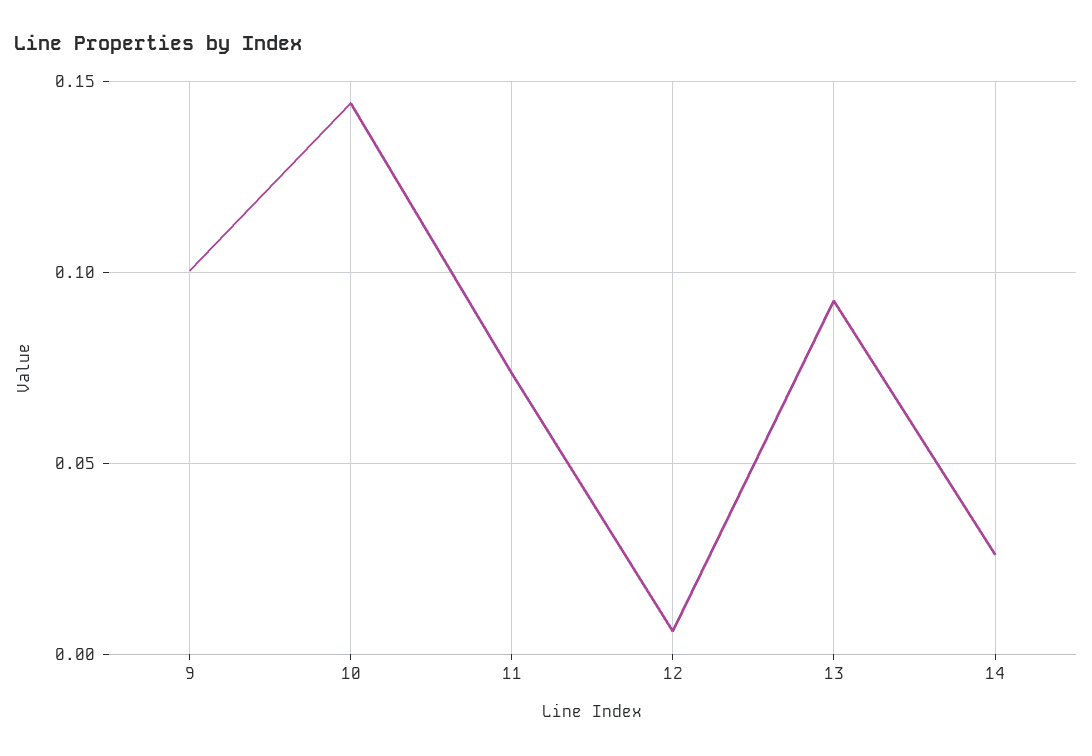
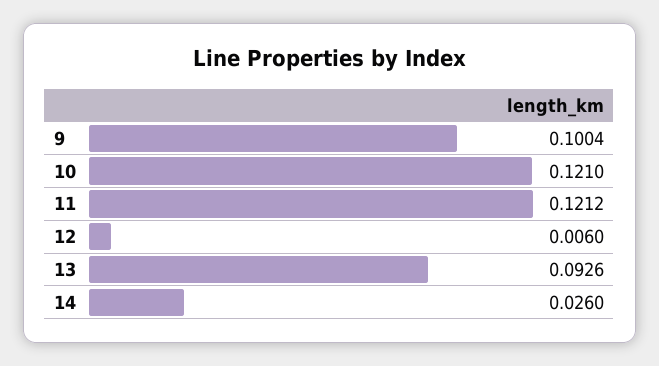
  {
    "9": 0.1004,
-   "10": 0.145,
+   "10": 0.121,
-   "11": 0.075,
+   "11": 0.1212,
    "12": 0.006,
    "13": 0.0926,
    "14": 0.026
  }

